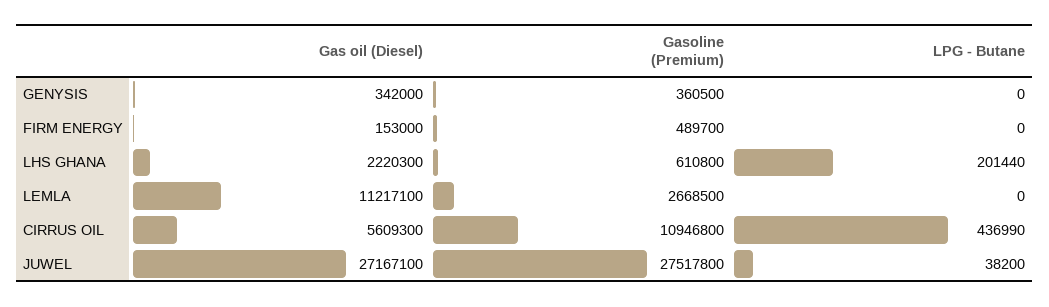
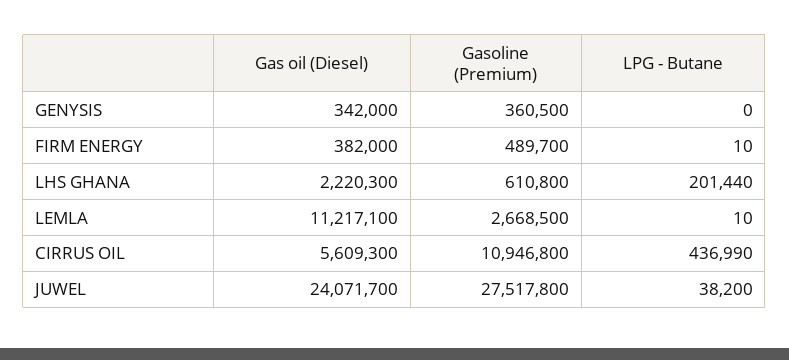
  {
    "Gas oil (Diesel)": {
      "GENYSIS": 342000,
-     "FIRM ENERGY": 153000,
+     "FIRM ENERGY": 382000,
      "LHS GHANA": 2220300,
      "LEMLA": 11217100,
      "CIRRUS OIL": 5609300,
-     "JUWEL": 27167100
+     "JUWEL": 24071700
    },
    "Gasoline (Premium)": {
      "GENYSIS": 360500,
      "FIRM ENERGY": 489700,
      "LHS GHANA": 610800,
      "LEMLA": 2668500,
      "CIRRUS OIL": 10946800,
      "JUWEL": 27517800
    },
    "LPG - Butane": {
      "GENYSIS": 0,
-     "FIRM ENERGY": 0,
+     "FIRM ENERGY": 10,
      "LHS GHANA": 201440,
-     "LEMLA": 0,
+     "LEMLA": 10,
      "CIRRUS OIL": 436990,
      "JUWEL": 38200
    }
  }

